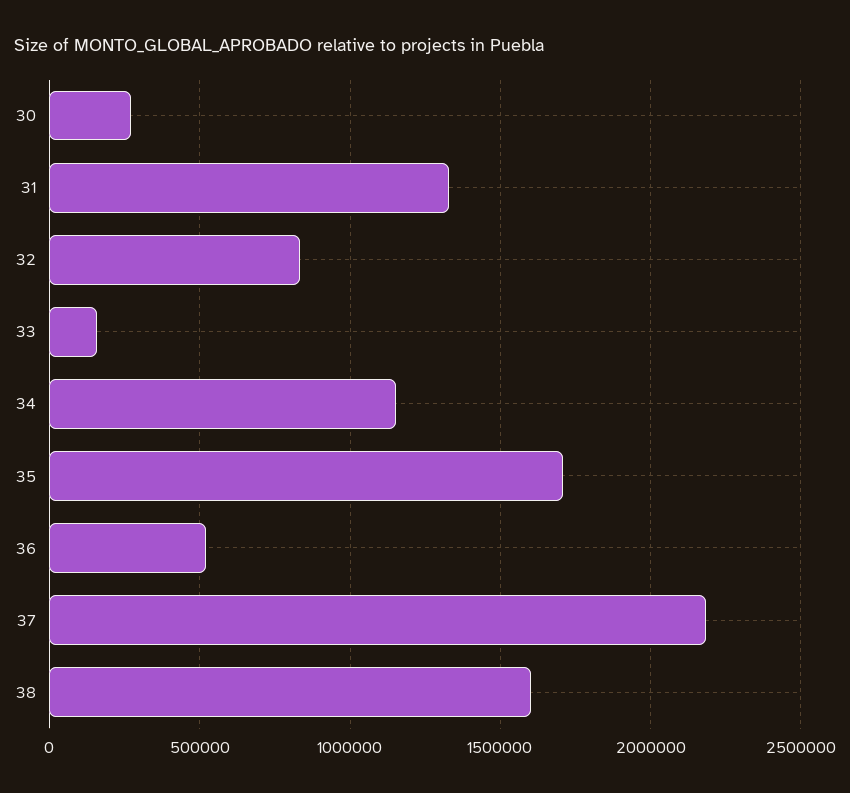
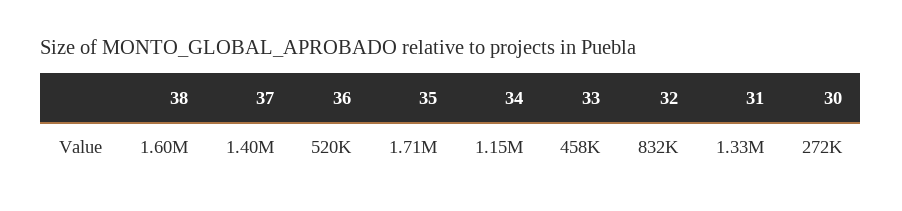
  {
    "30": 272000,
    "31": 1330000,
    "32": 832000,
-   "33": 150000,
+   "33": 458000,
    "34": 1150000,
    "35": 1710000,
    "36": 520000,
-   "37": 2200000,
+   "37": 1400000,
    "38": 1600000
  }

